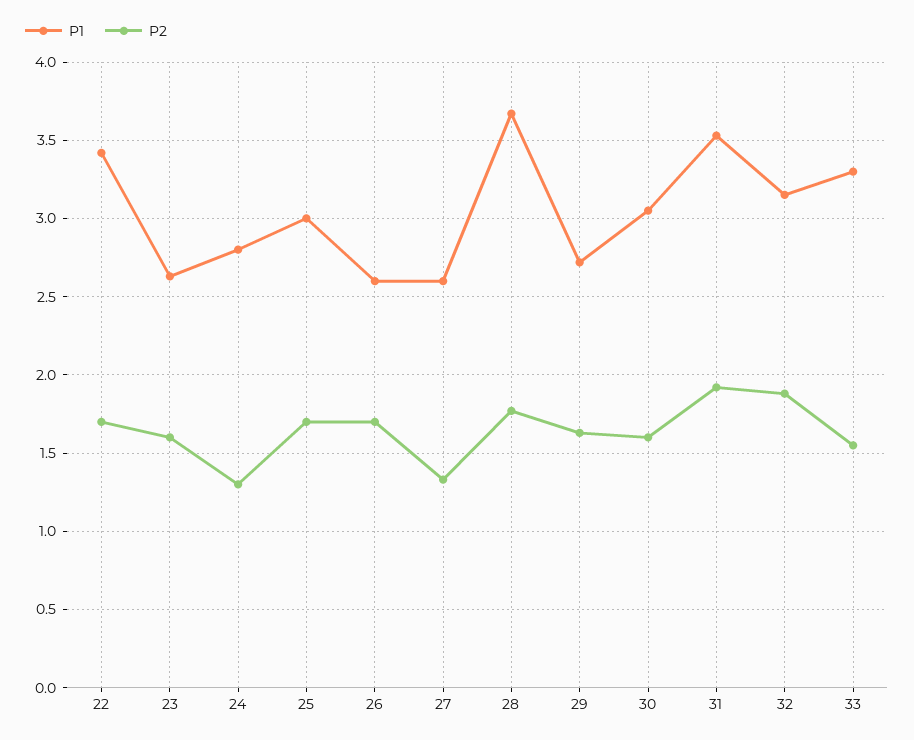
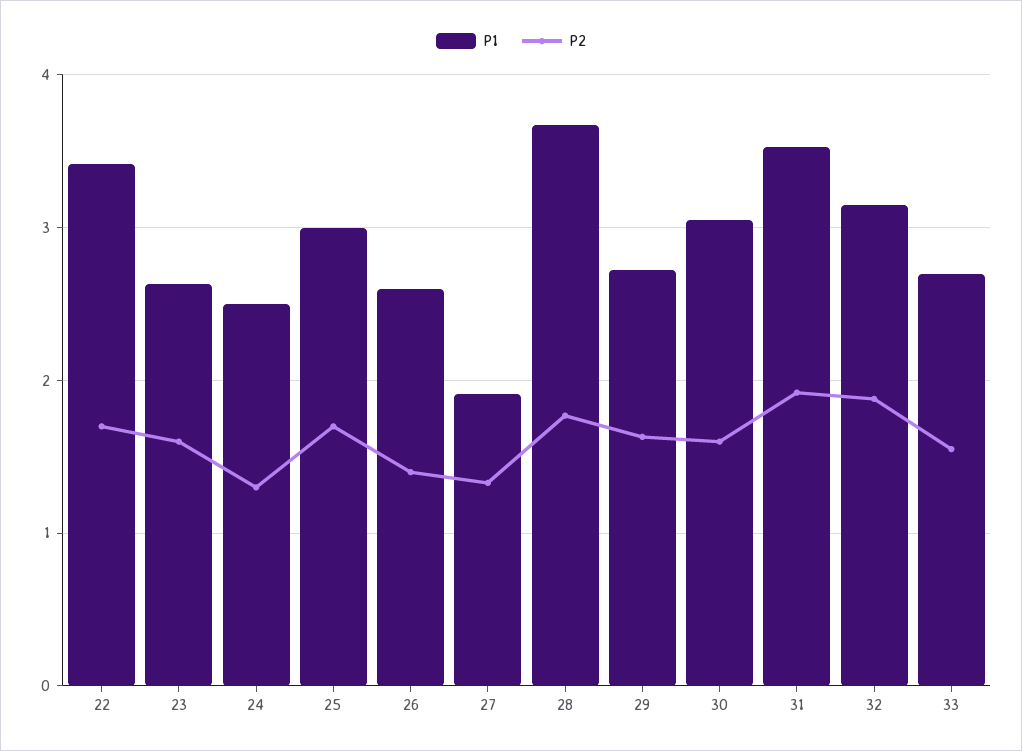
  {
    "P1": {
      "22": 3.4,
      "23": 2.65,
-     "24": 2.8,
+     "24": 2.5,
      "25": 3,
      "26": 2.6,
-     "27": 2.6,
+     "27": 1.9,
      "28": 3.65,
      "29": 2.7,
      "30": 3.05,
      "31": 3.55,
      "32": 3.15,
-     "33": 3.3
+     "33": 2.7
    },
    "P2": {
      "22": 1.7,
      "23": 1.6,
      "24": 1.3,
      "25": 1.7,
-     "26": 1.7,
+     "26": 1.4,
      "27": 1.35,
      "28": 1.75,
      "29": 1.65,
      "30": 1.6,
      "31": 1.9,
      "32": 1.9,
      "33": 1.55
    }
  }

